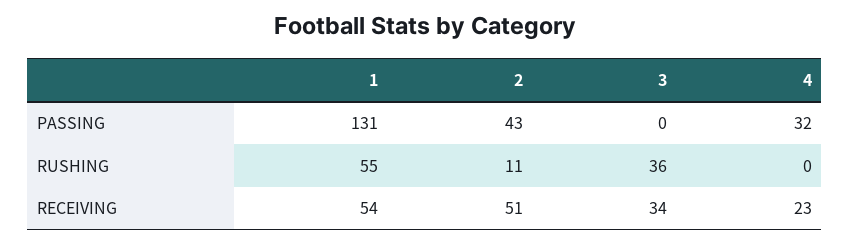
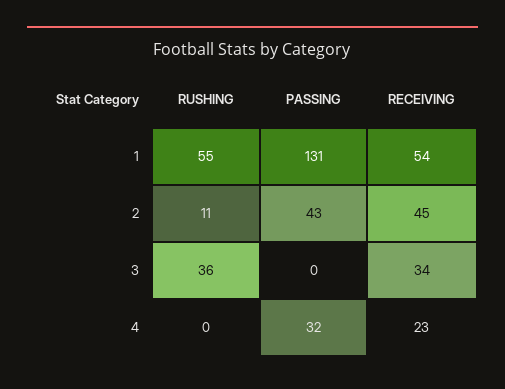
  {
    "1": {
      "PASSING": 131,
      "RUSHING": 55,
      "RECEIVING": 54
    },
    "2": {
      "PASSING": 43,
      "RUSHING": 11,
-     "RECEIVING": 51
+     "RECEIVING": 45
    },
    "3": {
      "PASSING": 0,
      "RUSHING": 36,
      "RECEIVING": 34
    },
    "4": {
      "PASSING": 32,
      "RUSHING": 0,
      "RECEIVING": 23
    }
  }

